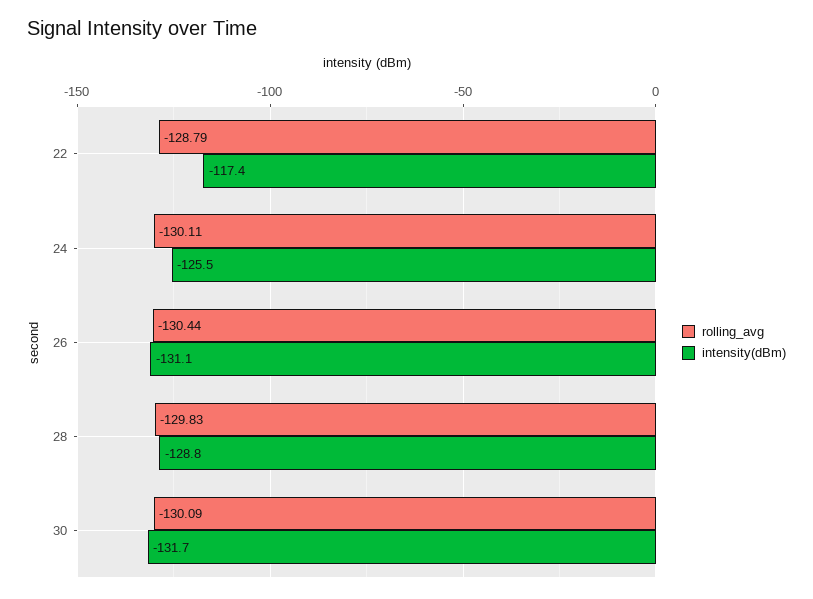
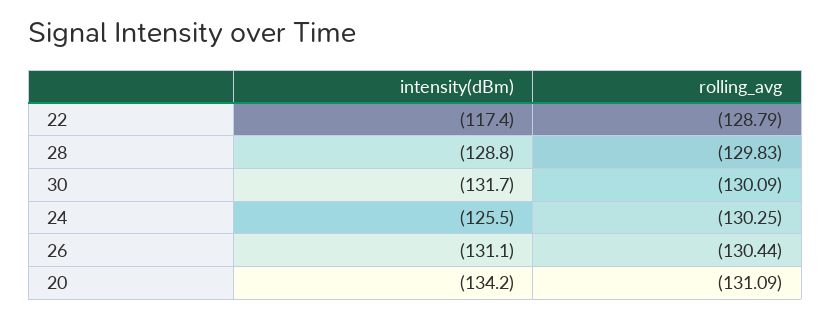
  {
    "rolling_avg": {
      "22": -128.79,
-     "24": -130.11,
+     "24": -130.25,
      "26": -130.44,
      "28": -129.83,
-     "30": -130.09
+     "30": -130.09,
+     "20": -131.09
    },
    "intensity(dBm)": {
      "22": -117.4,
      "24": -125.5,
      "26": -131.1,
      "28": -128.8,
-     "30": -131.7
+     "30": -131.7,
+     "20": -134.2
    }
  }

